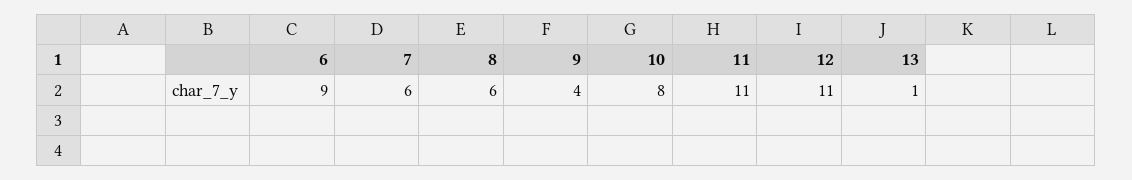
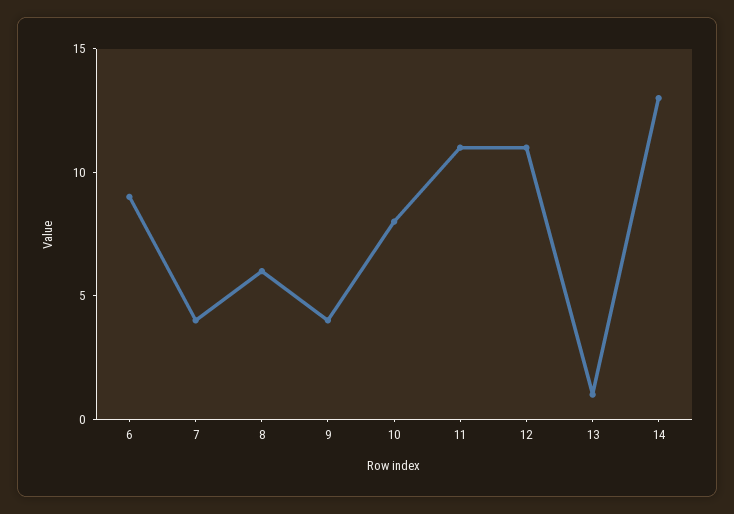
  {
    "6": 9,
-   "7": 6,
+   "7": 4,
    "8": 6,
    "9": 4,
    "10": 8,
    "11": 11,
    "12": 11,
-   "13": 1
+   "13": 1,
+   "14": 13
  }

